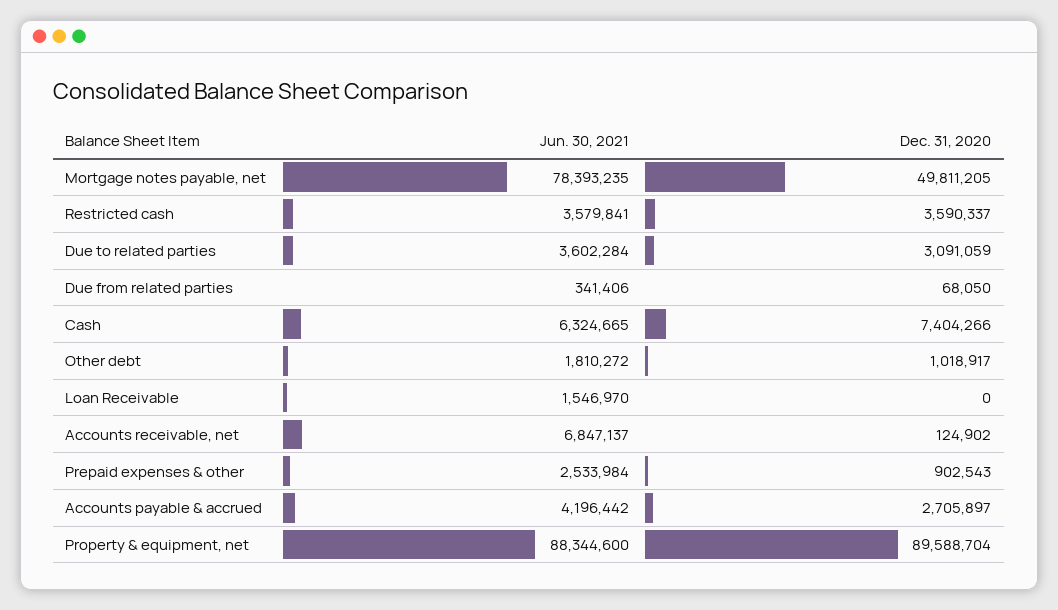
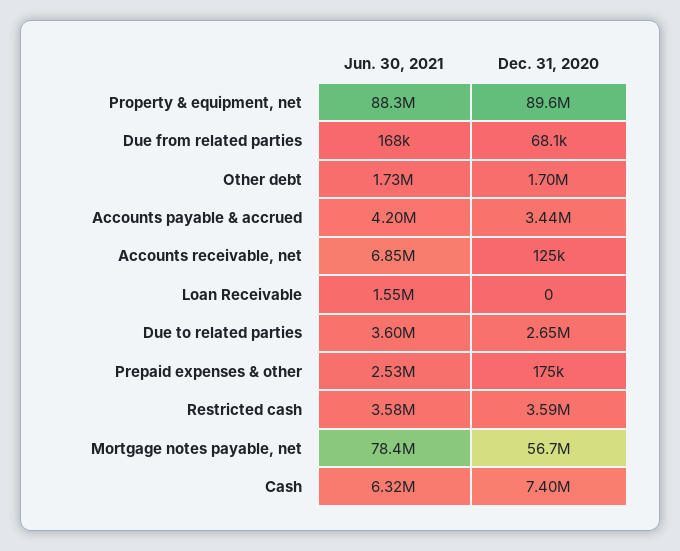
  {
    "Jun. 30, 2021": {
      "Mortgage notes payable, net": 78393235,
      "Restricted cash": 3579841,
      "Due to related parties": 3602284,
-     "Due from related parties": 341406,
+     "Due from related parties": 168000,
      "Cash": 6324665,
-     "Other debt": 1810272,
+     "Other debt": 1730000,
      "Loan Receivable": 1546970,
      "Accounts receivable, net": 6847137,
      "Prepaid expenses & other": 2533984,
      "Accounts payable & accrued": 4196442,
      "Property & equipment, net": 88344600
    },
    "Dec. 31, 2020": {
-     "Mortgage notes payable, net": 49811205,
+     "Mortgage notes payable, net": 56700000,
      "Restricted cash": 3590337,
-     "Due to related parties": 3091059,
+     "Due to related parties": 2650000,
      "Due from related parties": 68050,
      "Cash": 7404266,
-     "Other debt": 1018917,
+     "Other debt": 1700000,
      "Loan Receivable": 0,
      "Accounts receivable, net": 124902,
-     "Prepaid expenses & other": 902543,
+     "Prepaid expenses & other": 175000,
-     "Accounts payable & accrued": 2705897,
+     "Accounts payable & accrued": 3440000,
      "Property & equipment, net": 89588704
    }
  }

